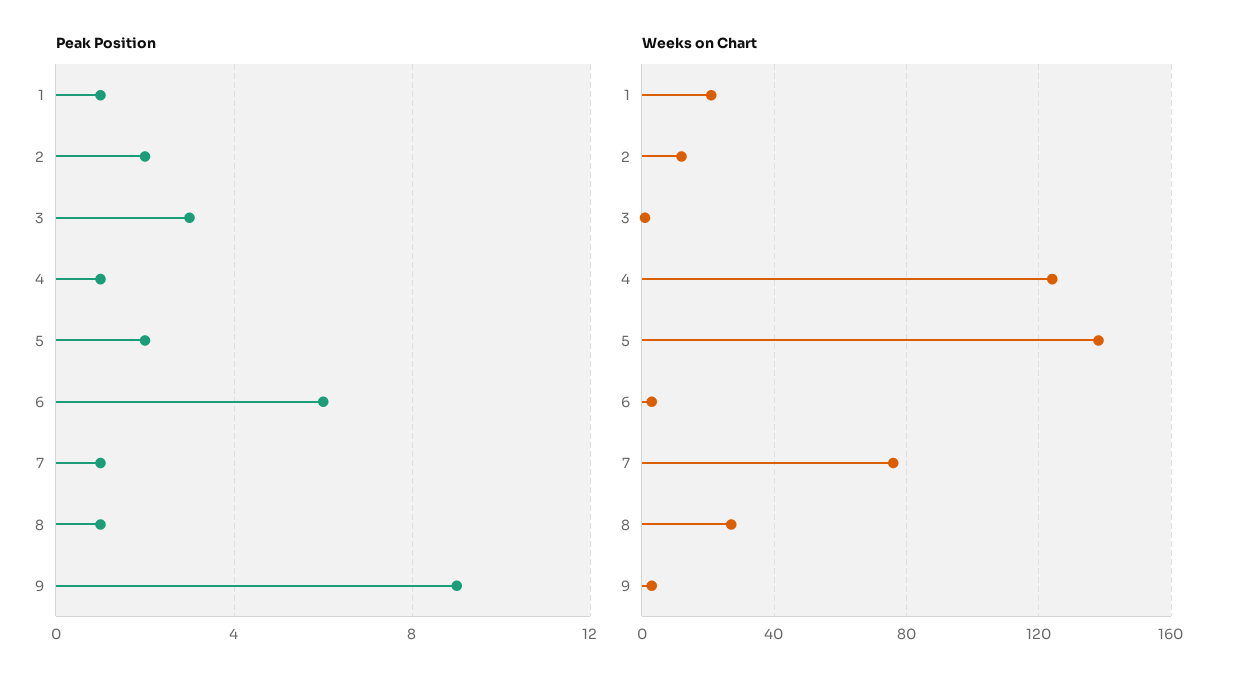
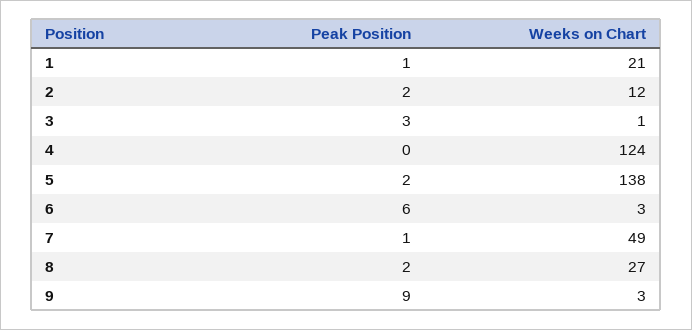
  {
    "Peak Position": {
      "1": 1,
      "2": 2,
      "3": 3,
-     "4": 1,
+     "4": 0,
      "5": 2,
      "6": 6,
      "7": 1,
-     "8": 1,
+     "8": 2,
      "9": 9
    },
    "Weeks on Chart": {
      "1": 21,
      "2": 12,
      "3": 1,
      "4": 124,
      "5": 138,
      "6": 3,
-     "7": 75,
+     "7": 49,
      "8": 27,
      "9": 3
    }
  }

